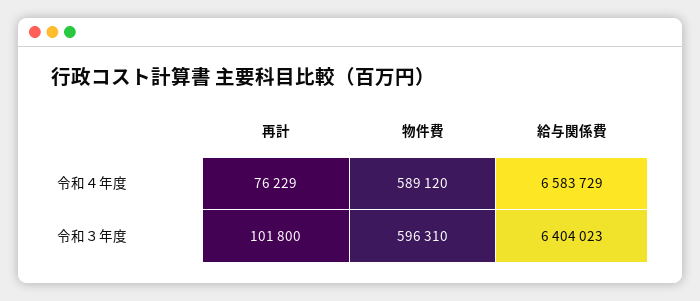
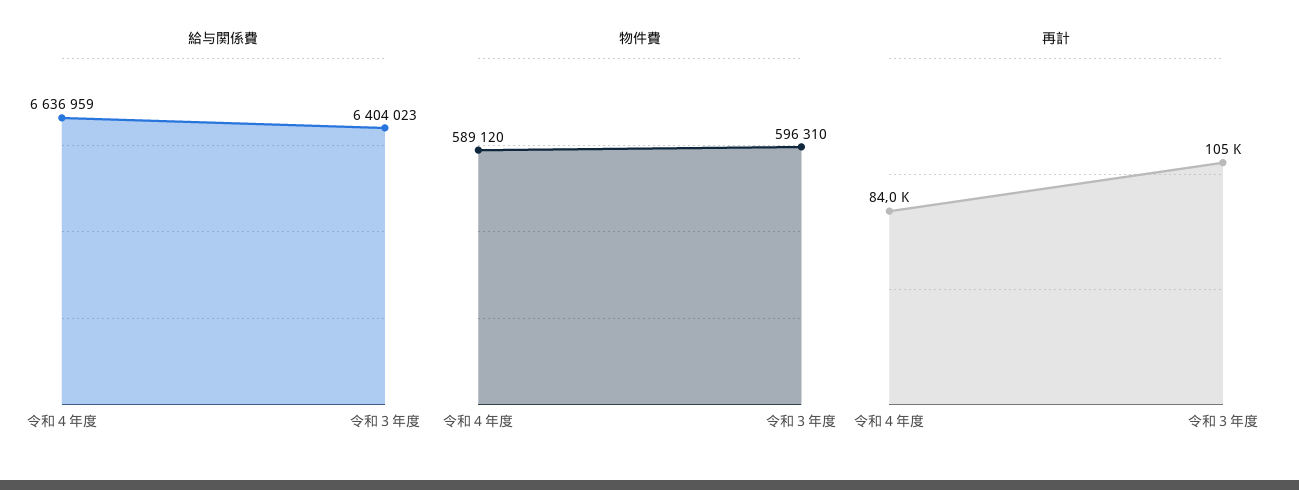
  {
    "再計": {
-     "令和４年度": 76229,
+     "令和４年度": 84000,
-     "令和３年度": 101800
+     "令和３年度": 105000
    },
    "物件費": {
      "令和４年度": 589120,
      "令和３年度": 596310
    },
    "給与関係費": {
-     "令和４年度": 6583729,
+     "令和４年度": 6636959,
      "令和３年度": 6404023
    }
  }

